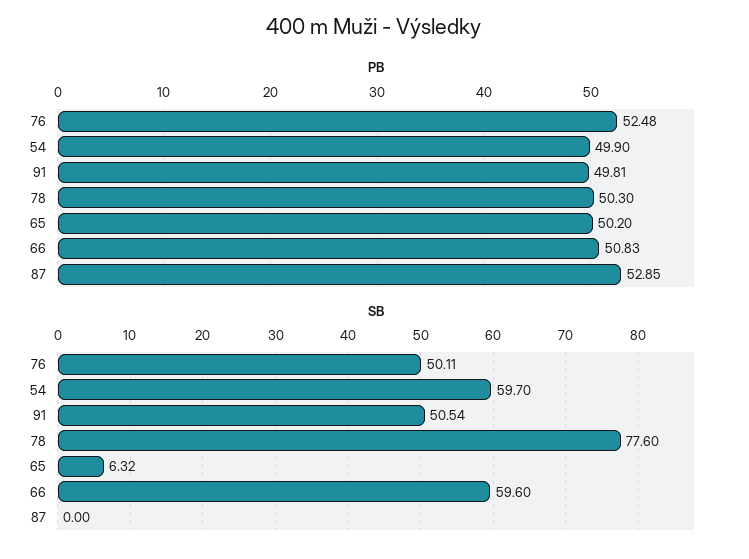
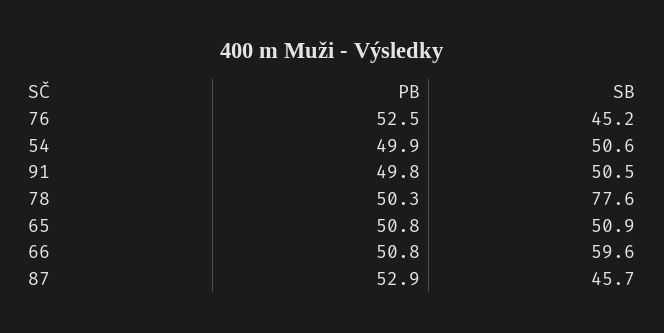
  {
    "PB": {
      "76": 52.48,
      "54": 49.9,
      "91": 49.81,
      "78": 50.3,
-     "65": 50.2,
+     "65": 50.8,
      "66": 50.83,
      "87": 52.85
    },
    "SB": {
-     "76": 50.11,
+     "76": 45.2,
-     "54": 59.7,
+     "54": 50.6,
      "91": 50.54,
      "78": 77.6,
-     "65": 6.32,
+     "65": 50.9,
      "66": 59.6,
-     "87": 0
+     "87": 45.7
    }
  }

